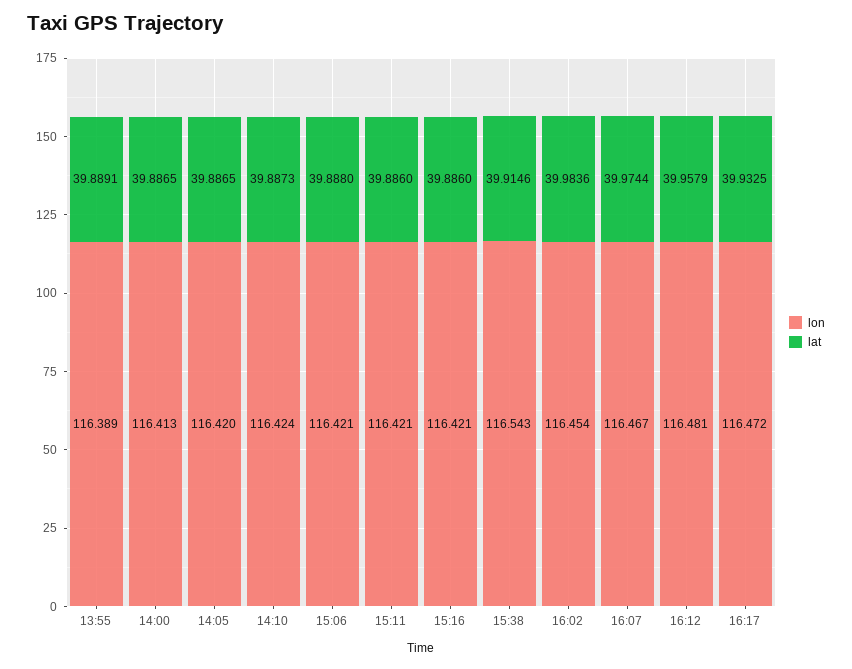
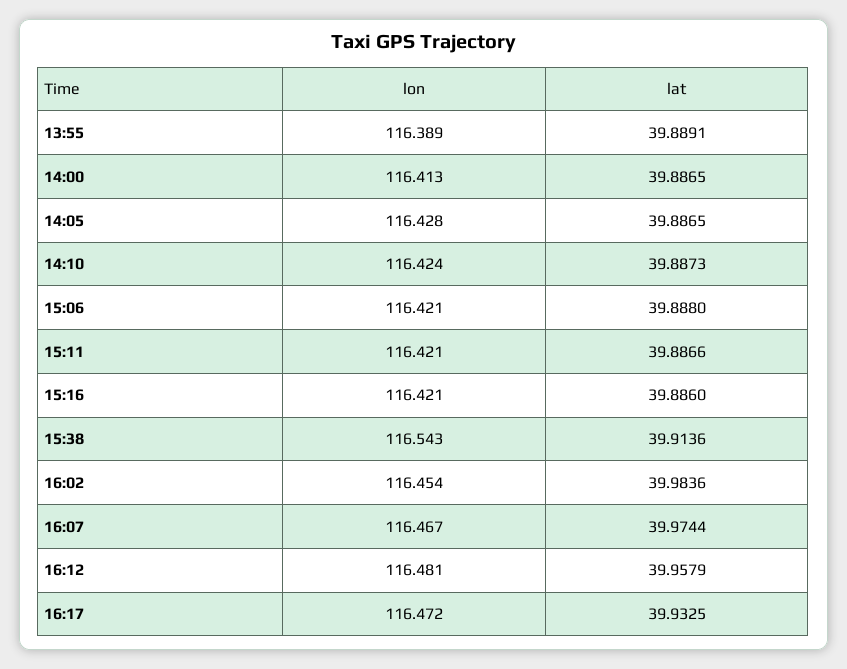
  {
    "lon": {
      "13:55": 116.389,
      "14:00": 116.413,
-     "14:05": 116.42,
+     "14:05": 116.428,
      "14:10": 116.424,
      "15:06": 116.421,
      "15:11": 116.421,
      "15:16": 116.421,
      "15:38": 116.543,
      "16:02": 116.454,
      "16:07": 116.467,
      "16:12": 116.481,
      "16:17": 116.472
    },
    "lat": {
      "13:55": 39.8891,
      "14:00": 39.8865,
      "14:05": 39.8865,
      "14:10": 39.8873,
      "15:06": 39.888,
-     "15:11": 39.886,
+     "15:11": 39.8866,
      "15:16": 39.886,
-     "15:38": 39.9146,
+     "15:38": 39.9136,
      "16:02": 39.9836,
      "16:07": 39.9744,
      "16:12": 39.9579,
      "16:17": 39.9325
    }
  }

